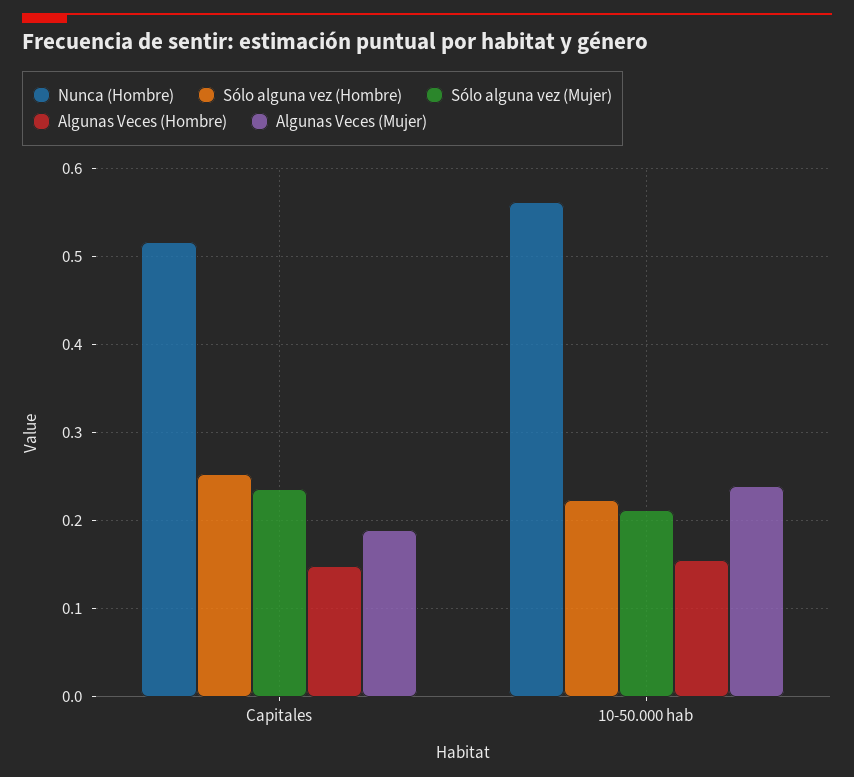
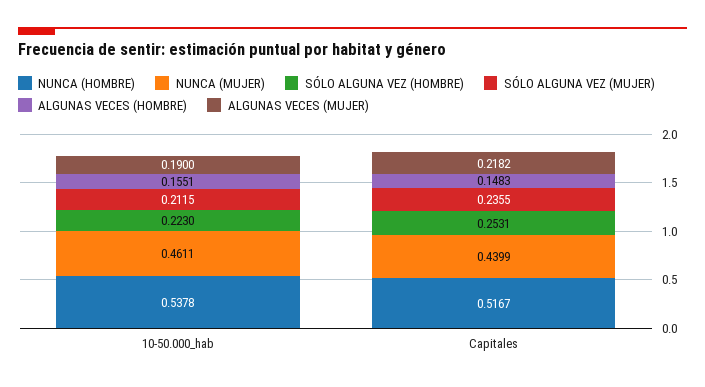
  {
    "Nunca (Hombre)": {
      "Capitales": 0.5167,
-     "10-50.000 hab": 0.56
+     "10-50.000 hab": 0.5378
    },
    "Sólo alguna vez (Hombre)": {
      "Capitales": 0.2531,
      "10-50.000 hab": 0.223
    },
    "Sólo alguna vez (Mujer)": {
      "Capitales": 0.2355,
      "10-50.000 hab": 0.2115
    },
    "Algunas Veces (Hombre)": {
      "Capitales": 0.1483,
      "10-50.000 hab": 0.1551
    },
    "Algunas Veces (Mujer)": {
-     "Capitales": 0.19,
+     "Capitales": 0.2182,
-     "10-50.000 hab": 0.24
+     "10-50.000 hab": 0.19
-   }
+   },
+   "NUNCA (MUJER)": {
+     "10-50.000 hab": 0.4611,
+     "Capitales": 0.4399
+   }
  }

